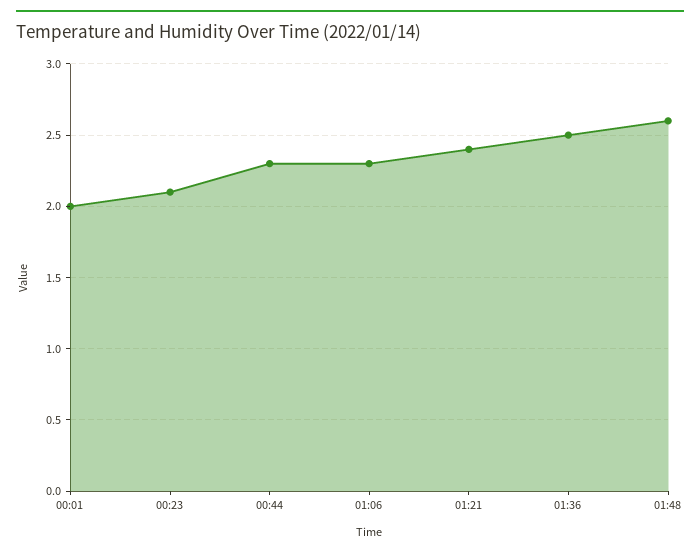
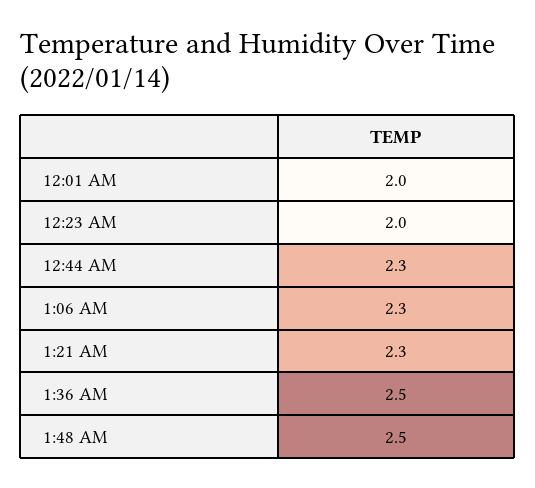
  {
    "00:01": 2,
-   "00:23": 2.1,
+   "00:23": 2,
    "00:44": 2.3,
    "01:06": 2.3,
-   "01:21": 2.4,
+   "01:21": 2.3,
    "01:36": 2.5,
-   "01:48": 2.6
+   "01:48": 2.5
  }

